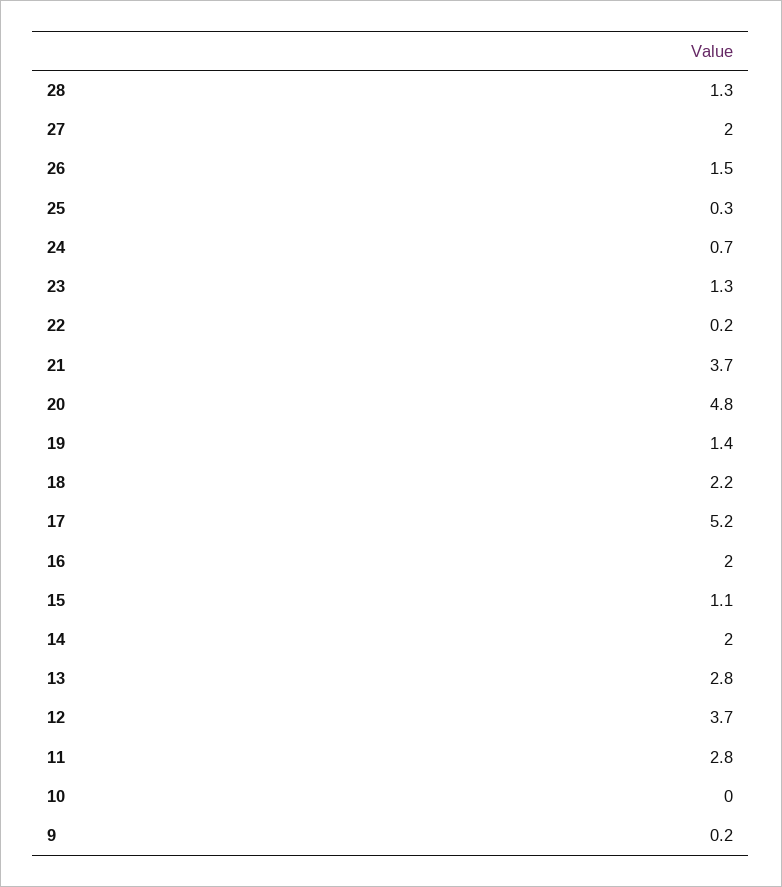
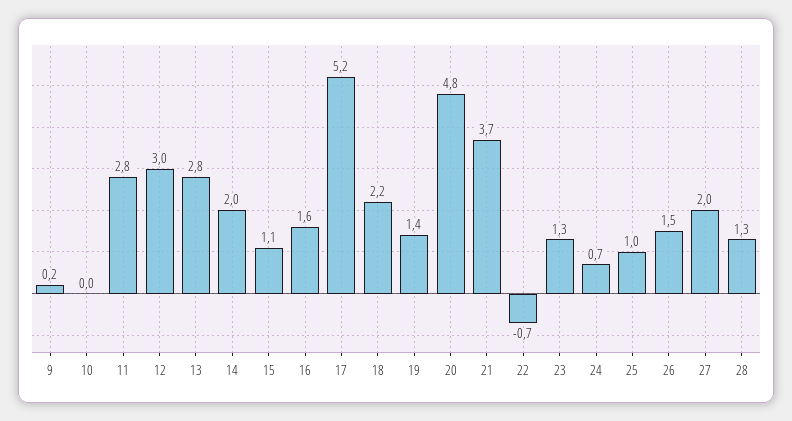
  {
    "28": 1.3,
    "27": 2,
    "26": 1.5,
-   "25": 0.3,
+   "25": 1,
    "24": 0.7,
    "23": 1.3,
-   "22": 0.2,
+   "22": -0.7,
    "21": 3.7,
    "20": 4.8,
    "19": 1.4,
    "18": 2.2,
    "17": 5.2,
-   "16": 2,
+   "16": 1.6,
    "15": 1.1,
    "14": 2,
    "13": 2.8,
-   "12": 3.7,
+   "12": 3,
    "11": 2.8,
    "10": 0,
    "9": 0.2
  }

